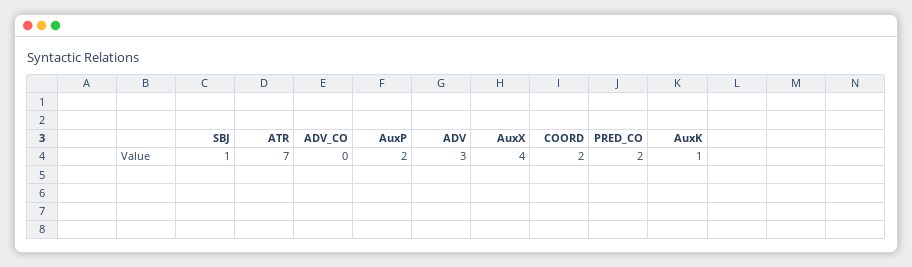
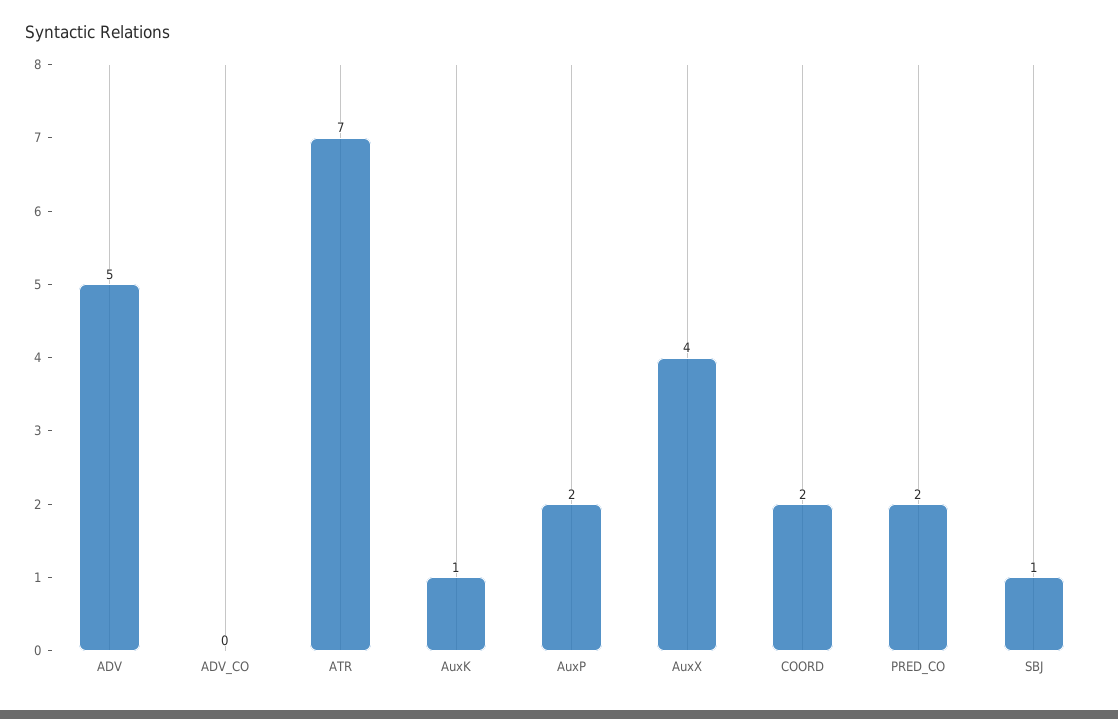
  {
    "SBJ": 1,
    "ATR": 7,
    "ADV_CO": 0,
    "AuxP": 2,
-   "ADV": 3,
+   "ADV": 5,
    "AuxX": 4,
    "COORD": 2,
    "PRED_CO": 2,
    "AuxK": 1
  }

